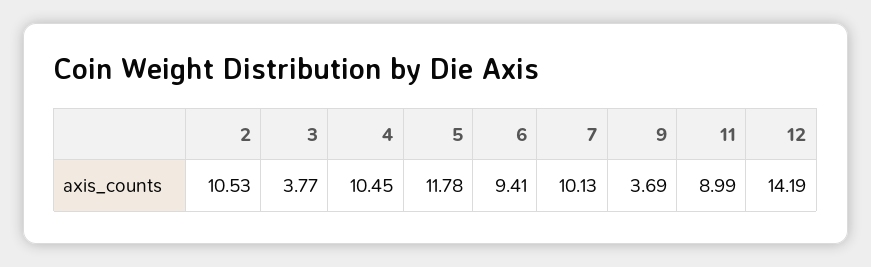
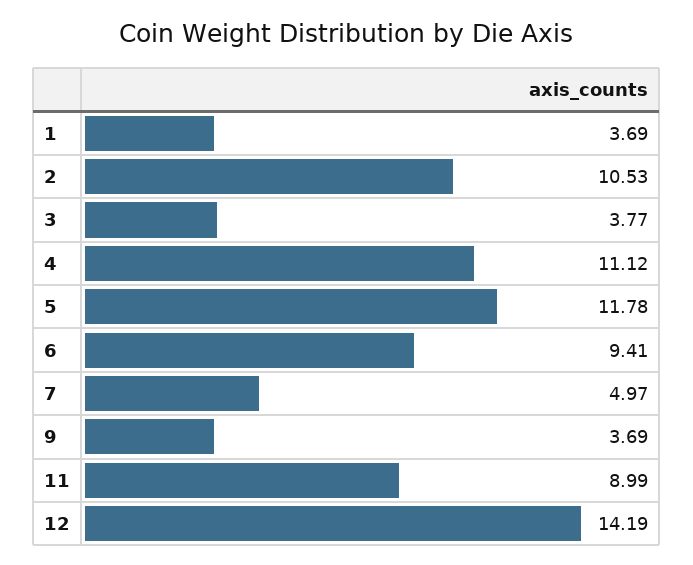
  {
    "2": 10.53,
    "3": 3.77,
-   "4": 10.45,
+   "4": 11.12,
    "5": 11.78,
    "6": 9.41,
-   "7": 10.13,
+   "7": 4.97,
    "9": 3.69,
    "11": 8.99,
-   "12": 14.19
+   "12": 14.19,
+   "1": 3.69
  }

